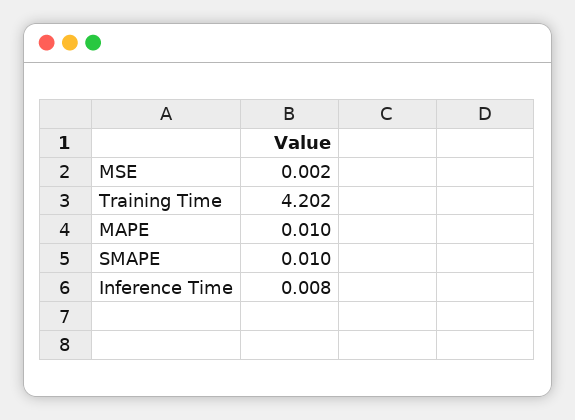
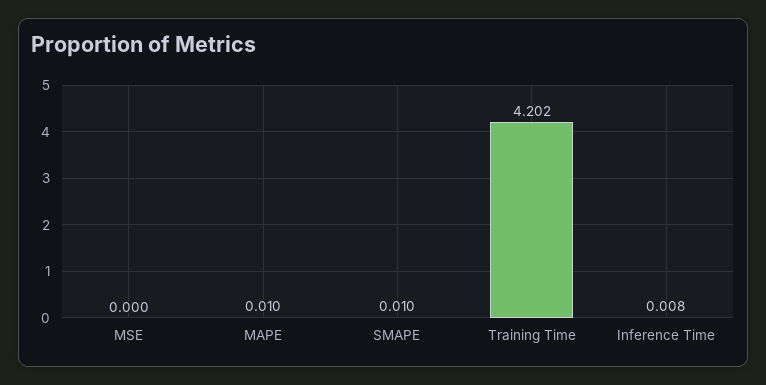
  {
-   "MSE": 0.002,
+   "MSE": 0,
    "Training Time": 4.202,
    "MAPE": 0.01,
    "SMAPE": 0.01,
    "Inference Time": 0.008
  }

